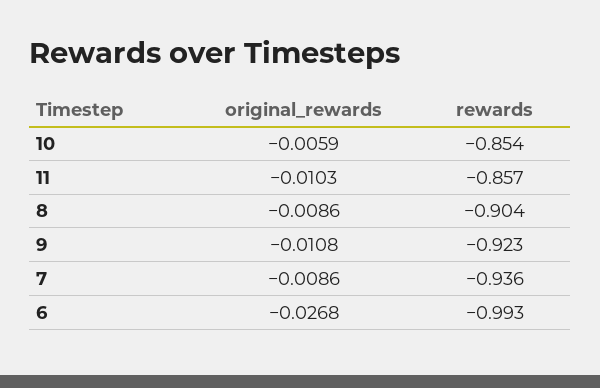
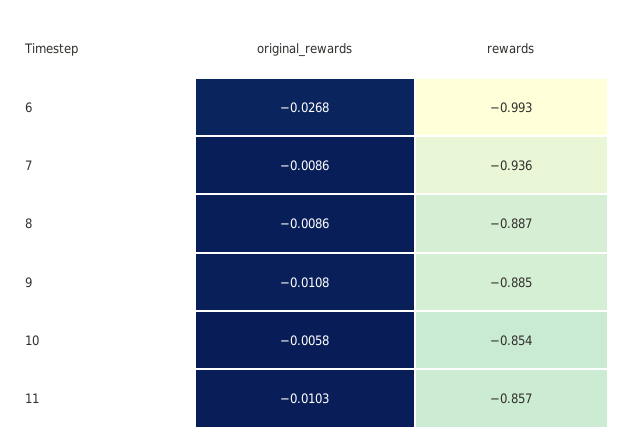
  {
    "original_rewards": {
-     "10": -0.0059,
+     "10": -0.0058,
      "11": -0.0103,
      "8": -0.0086,
      "9": -0.0108,
      "7": -0.0086,
      "6": -0.0268
    },
    "rewards": {
      "10": -0.854,
      "11": -0.857,
-     "8": -0.904,
+     "8": -0.887,
-     "9": -0.923,
+     "9": -0.885,
      "7": -0.936,
      "6": -0.993
    }
  }

